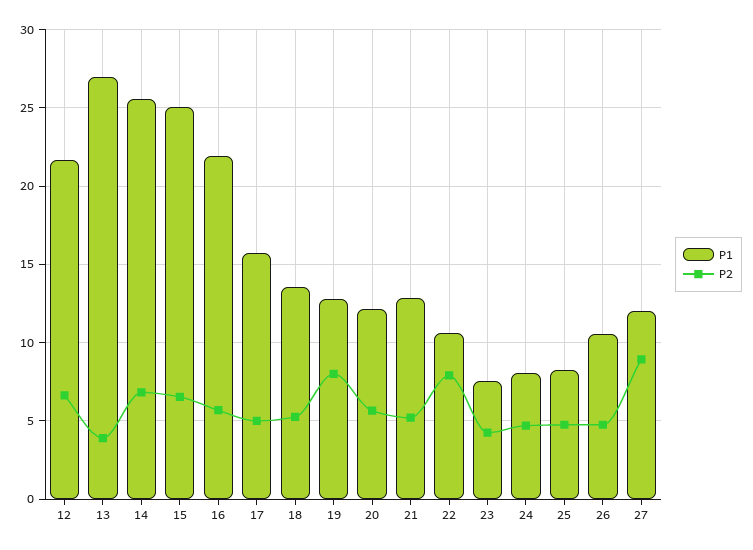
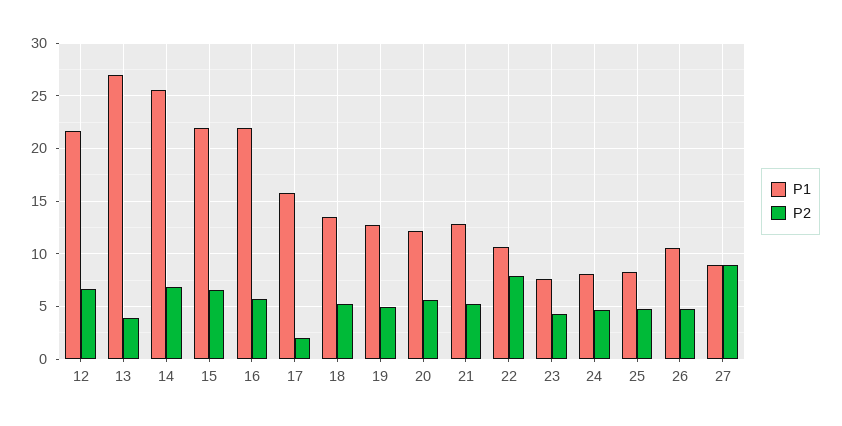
  {
    "P1": {
      "12": 21.5,
      "13": 27,
      "14": 25.5,
-     "15": 25,
+     "15": 22,
      "16": 22,
      "17": 16,
      "18": 13.5,
      "19": 13,
      "20": 12,
      "21": 13,
      "22": 10.5,
      "23": 7.5,
      "24": 8,
      "25": 8.5,
      "26": 10.5,
-     "27": 12
+     "27": 9
    },
    "P2": {
      "12": 6.5,
      "13": 4,
      "14": 7,
      "15": 6.5,
      "16": 5.5,
-     "17": 5,
+     "17": 2,
      "18": 5.5,
-     "19": 8,
+     "19": 5,
      "20": 5.5,
      "21": 5,
      "22": 8,
      "23": 4.5,
      "24": 4.5,
      "25": 5,
      "26": 5,
      "27": 9
    }
  }

